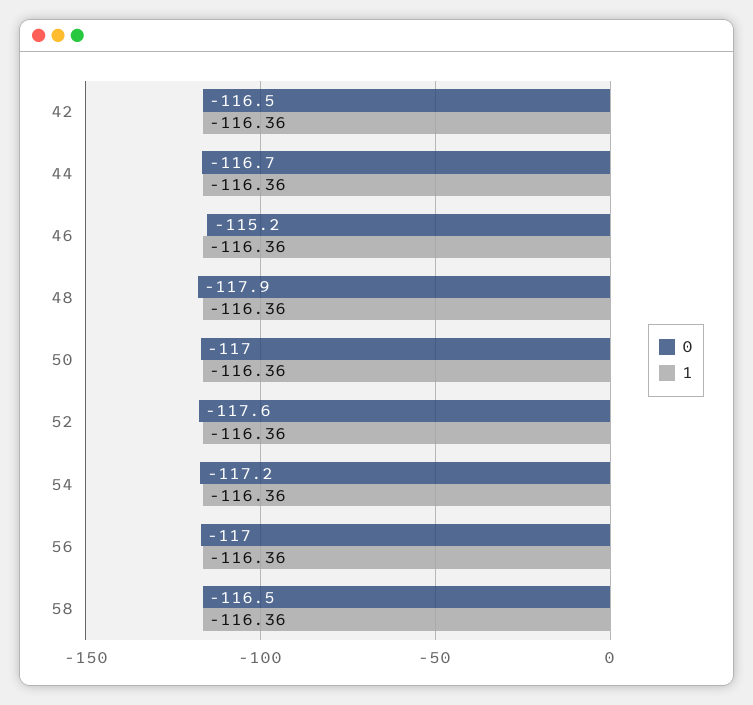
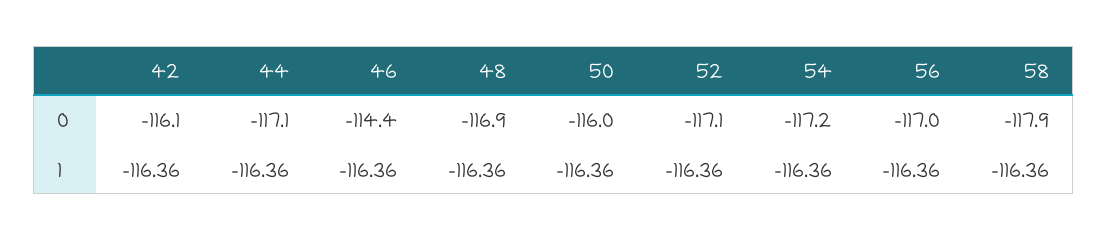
  {
    "0": {
-     "42": -116.5,
+     "42": -116.1,
-     "44": -116.7,
+     "44": -117.1,
-     "46": -115.2,
+     "46": -114.4,
-     "48": -117.9,
+     "48": -116.9,
-     "50": -117,
+     "50": -116,
-     "52": -117.6,
+     "52": -117.1,
      "54": -117.2,
      "56": -117,
-     "58": -116.5
+     "58": -117.9
    },
    "1": {
      "42": -116.36,
      "44": -116.36,
      "46": -116.36,
      "48": -116.36,
      "50": -116.36,
      "52": -116.36,
      "54": -116.36,
      "56": -116.36,
      "58": -116.36
    }
  }

